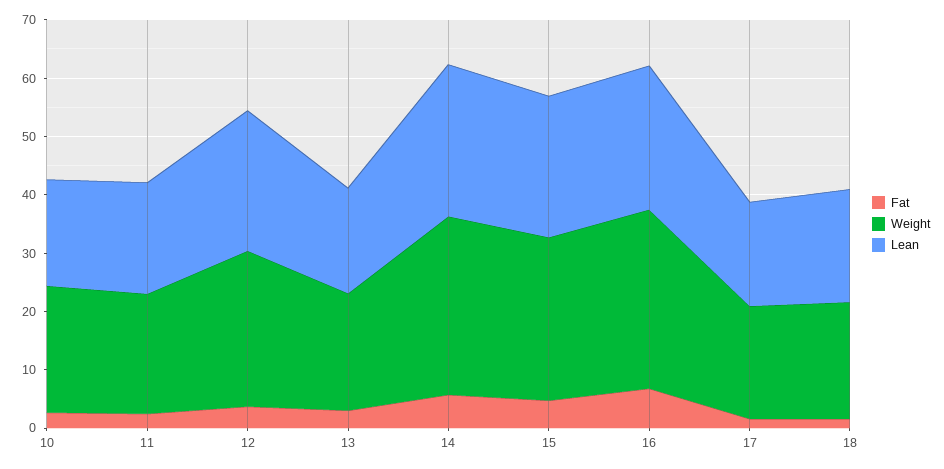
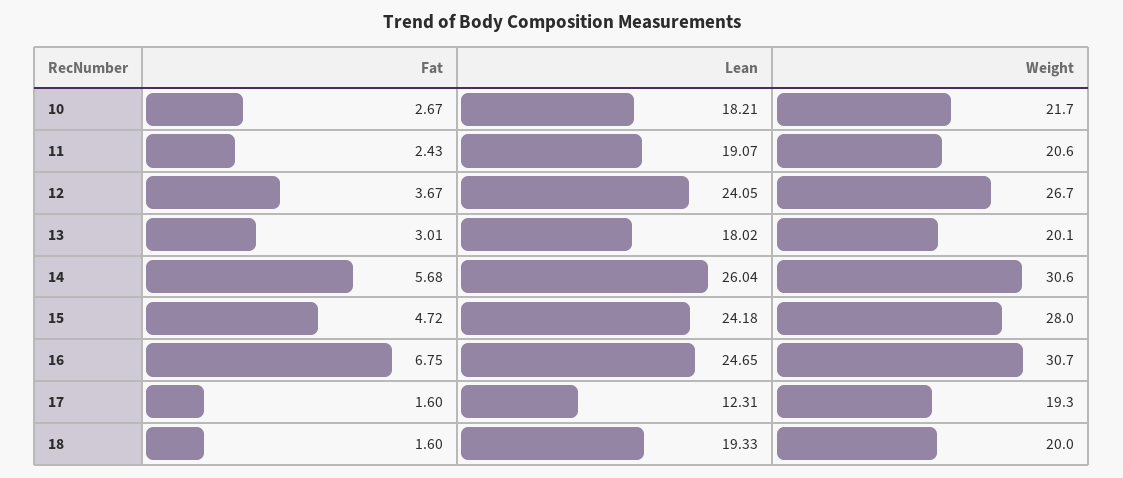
  {
    "Fat": {
      "10": 2.67,
      "11": 2.43,
      "12": 3.67,
      "13": 3.01,
      "14": 5.68,
      "15": 4.72,
      "16": 6.75,
      "17": 1.6,
      "18": 1.6
    },
    "Weight": {
      "10": 21.7,
      "11": 20.6,
      "12": 26.7,
      "13": 20.1,
      "14": 30.6,
      "15": 28,
      "16": 30.7,
      "17": 19.3,
      "18": 20
    },
    "Lean": {
      "10": 18.21,
      "11": 19.07,
      "12": 24.05,
      "13": 18.02,
      "14": 26.04,
      "15": 24.18,
      "16": 24.65,
-     "17": 18,
+     "17": 12.31,
      "18": 19.33
    }
  }

